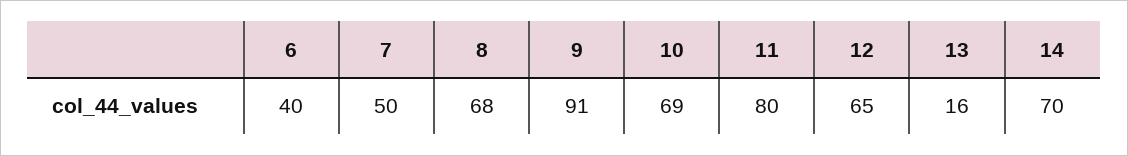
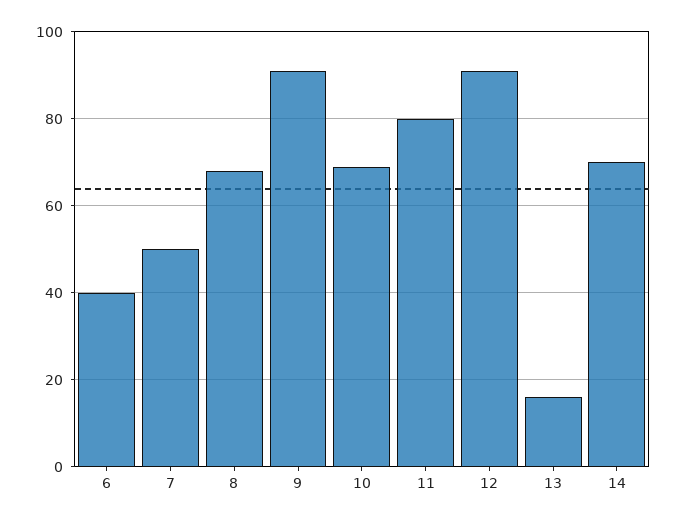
  {
    "6": 40,
    "7": 50,
    "8": 68,
    "9": 91,
    "10": 69,
    "11": 80,
-   "12": 65,
+   "12": 90,
    "13": 16,
    "14": 70
  }

